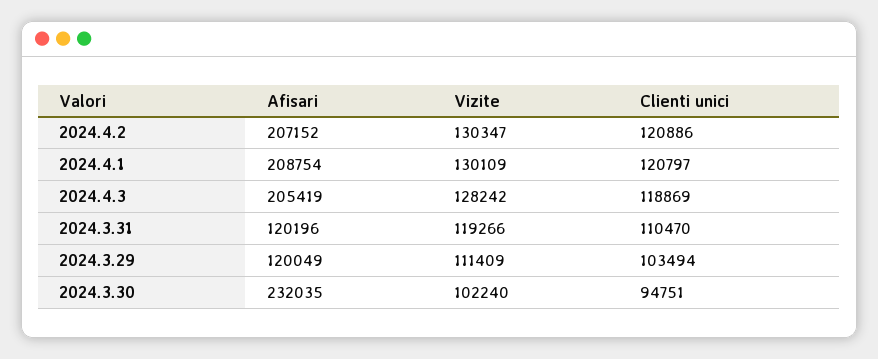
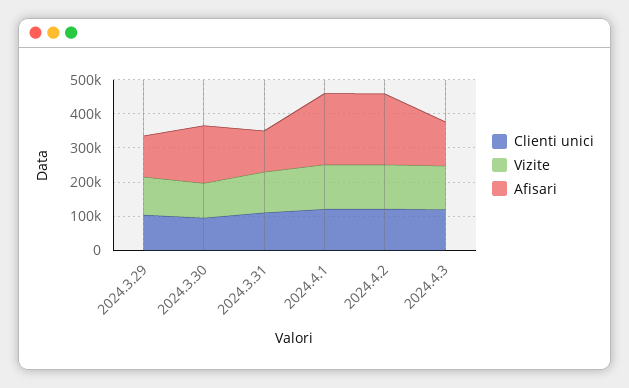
  {
    "Afisari": {
      "2024.4.2": 207152,
      "2024.4.1": 208754,
-     "2024.4.3": 205419,
+     "2024.4.3": 125000,
      "2024.3.31": 120196,
      "2024.3.29": 120049,
-     "2024.3.30": 232035
+     "2024.3.30": 175000
    },
    "Vizite": {
      "2024.4.2": 130347,
      "2024.4.1": 130109,
      "2024.4.3": 128242,
      "2024.3.31": 119266,
      "2024.3.29": 111409,
      "2024.3.30": 102240
    },
    "Clienti unici": {
      "2024.4.2": 120886,
      "2024.4.1": 120797,
      "2024.4.3": 118869,
      "2024.3.31": 110470,
      "2024.3.29": 103494,
      "2024.3.30": 94751
    }
  }

